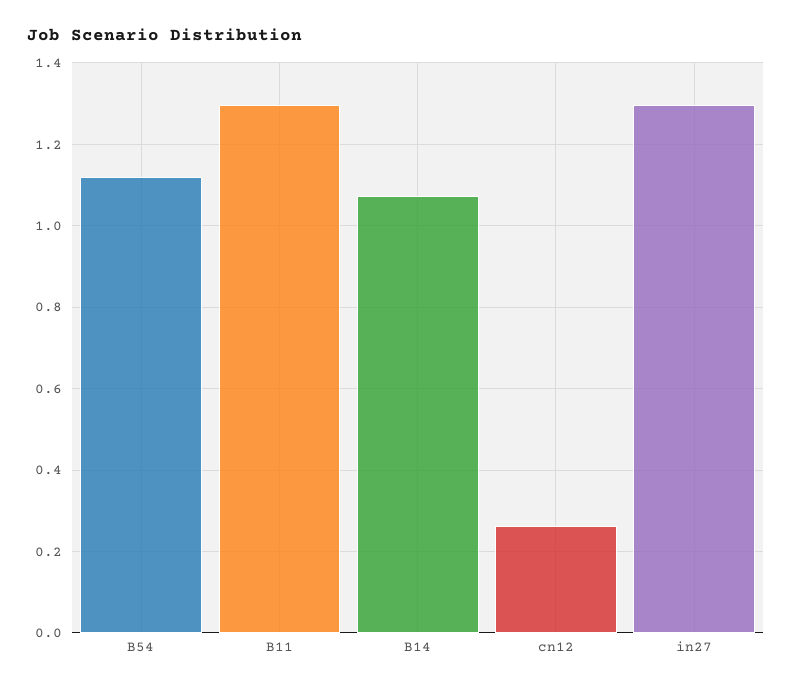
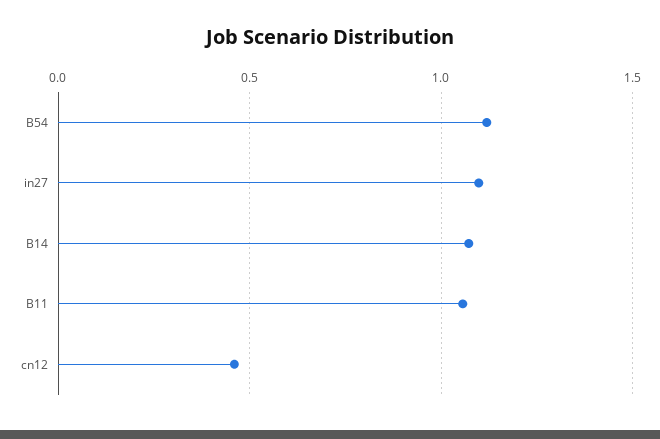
  {
    "B54": 1.12,
-   "B11": 1.3,
+   "B11": 1.05,
    "B14": 1.08,
-   "cn12": 0.26,
+   "cn12": 0.45,
-   "in27": 1.3
+   "in27": 1.1
  }

